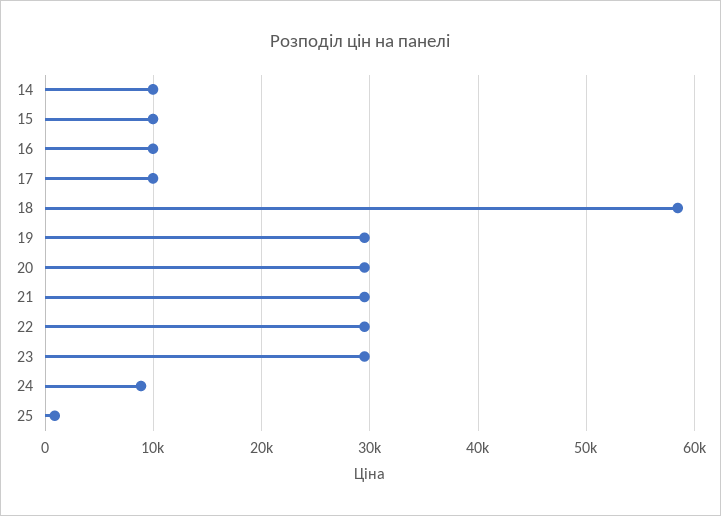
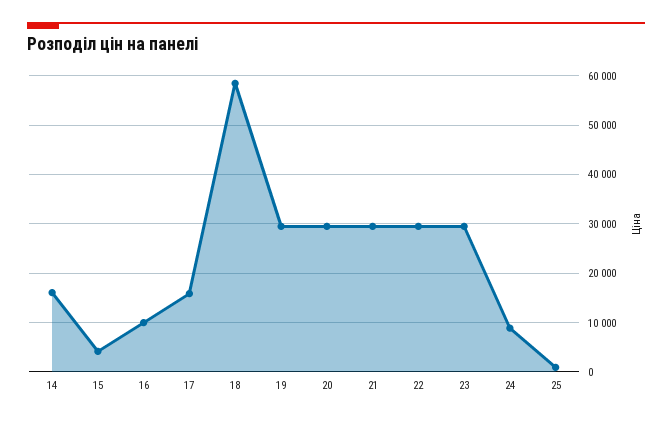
  {
-   "14": 10000,
+   "14": 16000,
-   "15": 10000,
+   "15": 4000,
    "16": 10000,
-   "17": 10000,
+   "17": 16000,
    "18": 58000,
    "19": 29000,
    "20": 29000,
    "21": 29000,
    "22": 29000,
    "23": 29000,
    "24": 9000,
    "25": 1000
  }

